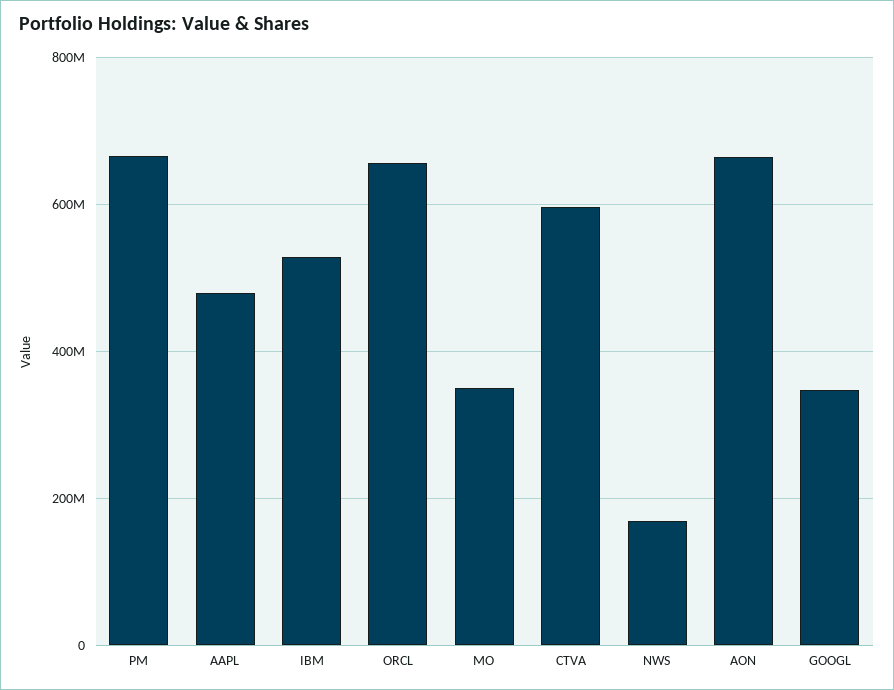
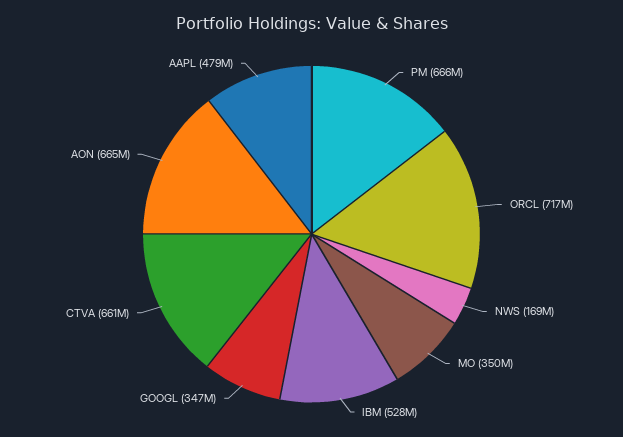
  {
    "PM": 666000000,
    "AAPL": 479000000,
    "IBM": 528000000,
-   "ORCL": 660000000,
+   "ORCL": 717000000,
    "MO": 350000000,
-   "CTVA": 600000000,
+   "CTVA": 661000000,
    "NWS": 169000000,
    "AON": 665000000,
    "GOOGL": 347000000
  }

